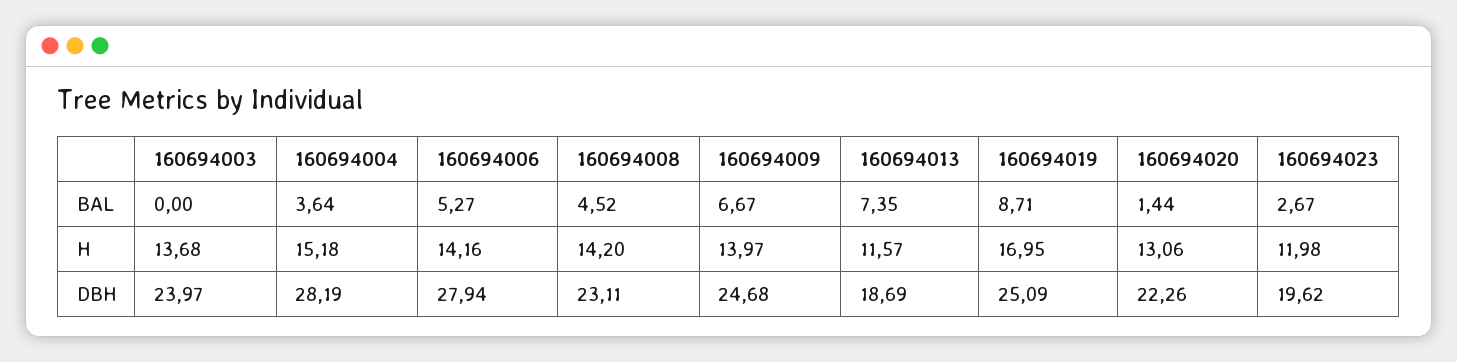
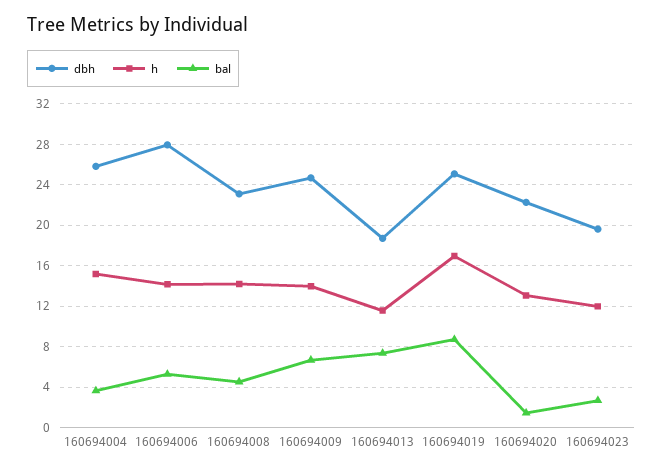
  {
    "BAL": {
-     "160694003": 0,
      "160694004": 3.64,
      "160694006": 5.27,
      "160694008": 4.52,
      "160694009": 6.67,
      "160694013": 7.35,
      "160694019": 8.71,
      "160694020": 1.44,
      "160694023": 2.67
    },
    "H": {
-     "160694003": 13.68,
      "160694004": 15.18,
      "160694006": 14.16,
      "160694008": 14.2,
      "160694009": 13.97,
      "160694013": 11.57,
      "160694019": 16.95,
      "160694020": 13.06,
      "160694023": 11.98
    },
    "DBH": {
-     "160694003": 23.97,
-     "160694004": 28.19,
+     "160694004": 26,
      "160694006": 27.94,
      "160694008": 23.11,
      "160694009": 24.68,
      "160694013": 18.69,
      "160694019": 25.09,
      "160694020": 22.26,
      "160694023": 19.62
    }
  }

